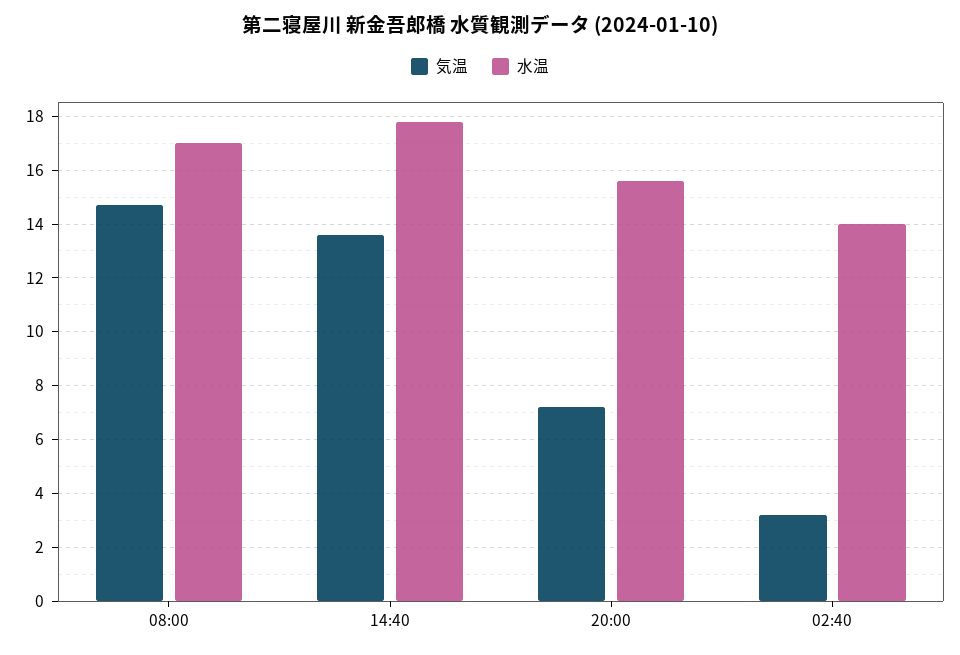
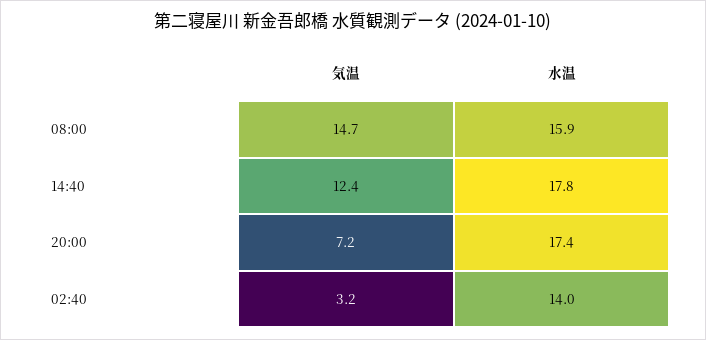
  {
    "気温": {
      "08:00": 14.7,
-     "14:40": 13.5,
+     "14:40": 12.4,
      "20:00": 7.2,
      "02:40": 3.2
    },
    "水温": {
-     "08:00": 17,
+     "08:00": 15.9,
      "14:40": 17.8,
-     "20:00": 15.5,
+     "20:00": 17.4,
      "02:40": 14
    }
  }

